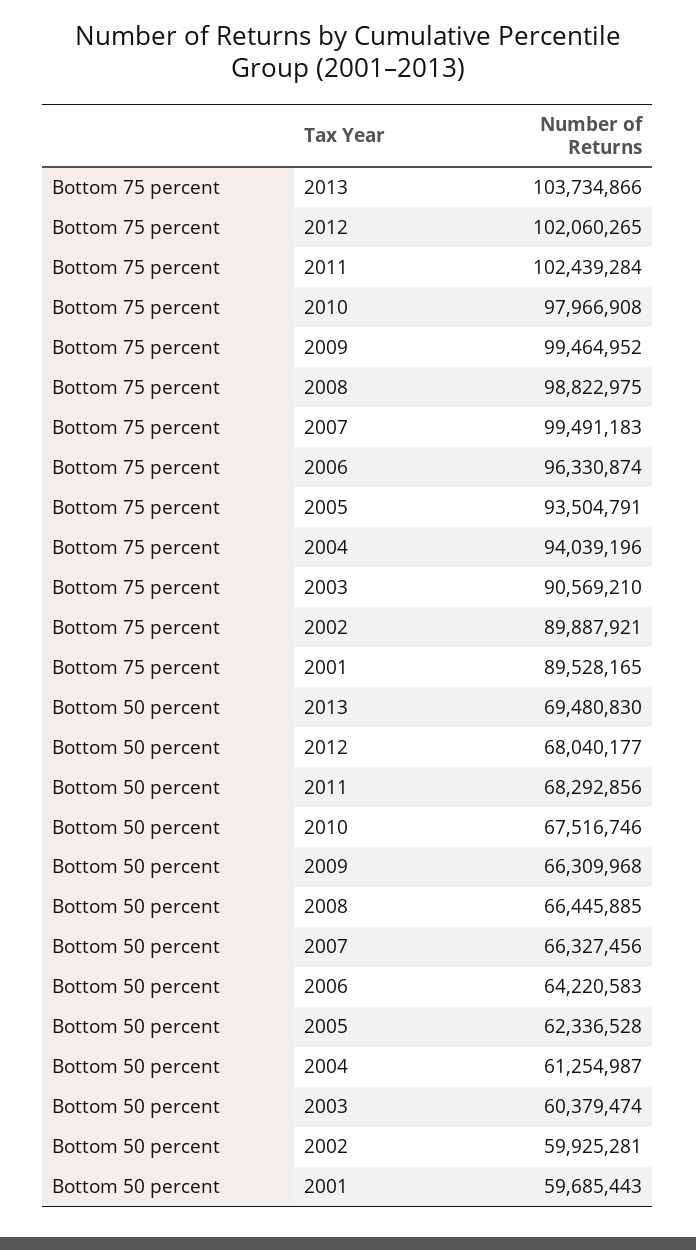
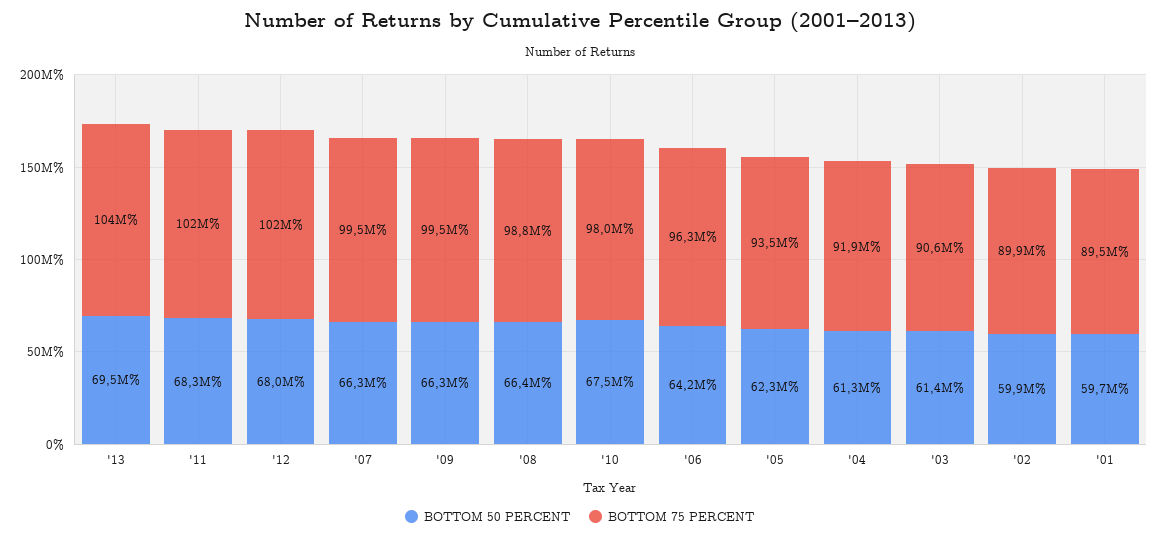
  {
    "Bottom 75 percent": {
      "2013": 103734866,
      "2012": 102060265,
      "2011": 102439284,
      "2010": 97966908,
      "2009": 99464952,
      "2008": 98822975,
      "2007": 99491183,
      "2006": 96330874,
      "2005": 93504791,
-     "2004": 94039196,
+     "2004": 91900000,
      "2003": 90569210,
      "2002": 89887921,
      "2001": 89528165
    },
    "Bottom 50 percent": {
      "2013": 69480830,
      "2012": 68040177,
      "2011": 68292856,
      "2010": 67516746,
      "2009": 66309968,
      "2008": 66445885,
      "2007": 66327456,
      "2006": 64220583,
      "2005": 62336528,
      "2004": 61254987,
-     "2003": 60379474,
+     "2003": 61400000,
      "2002": 59925281,
      "2001": 59685443
    }
  }

